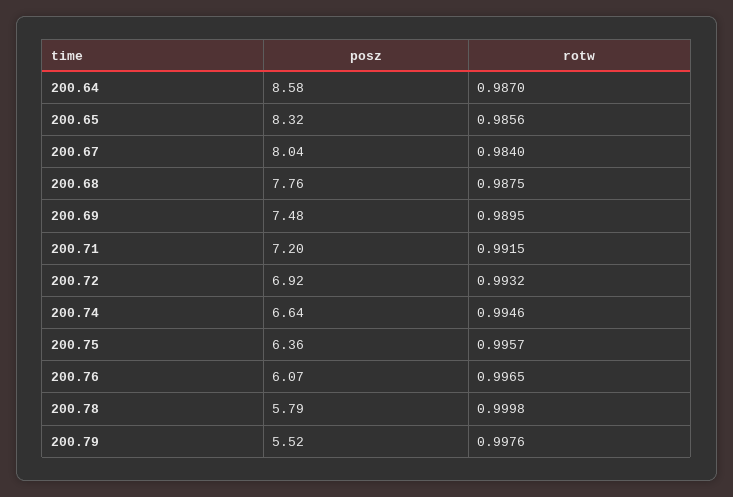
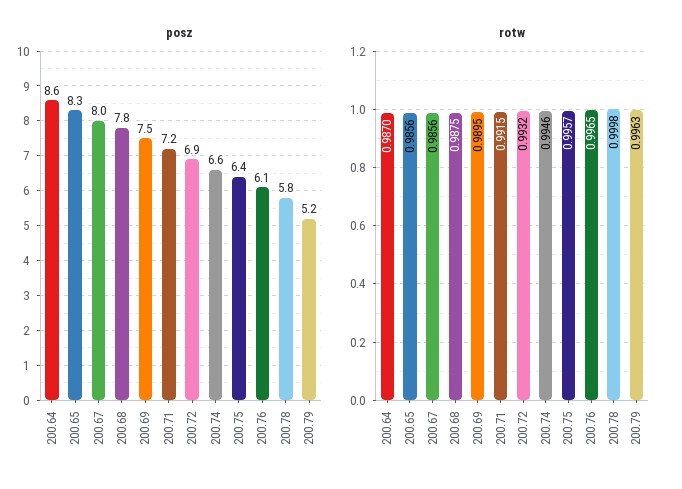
  {
    "posz": {
      "200.64": 8.58,
      "200.65": 8.32,
      "200.67": 8.04,
      "200.68": 7.76,
      "200.69": 7.48,
      "200.71": 7.2,
      "200.72": 6.92,
      "200.74": 6.64,
      "200.75": 6.36,
      "200.76": 6.07,
      "200.78": 5.79,
-     "200.79": 5.52
+     "200.79": 5.2
    },
    "rotw": {
      "200.64": 0.987,
      "200.65": 0.9856,
-     "200.67": 0.984,
+     "200.67": 0.9856,
      "200.68": 0.9875,
      "200.69": 0.9895,
      "200.71": 0.9915,
      "200.72": 0.9932,
      "200.74": 0.9946,
      "200.75": 0.9957,
      "200.76": 0.9965,
      "200.78": 0.9998,
-     "200.79": 0.9976
+     "200.79": 0.9963
    }
  }

